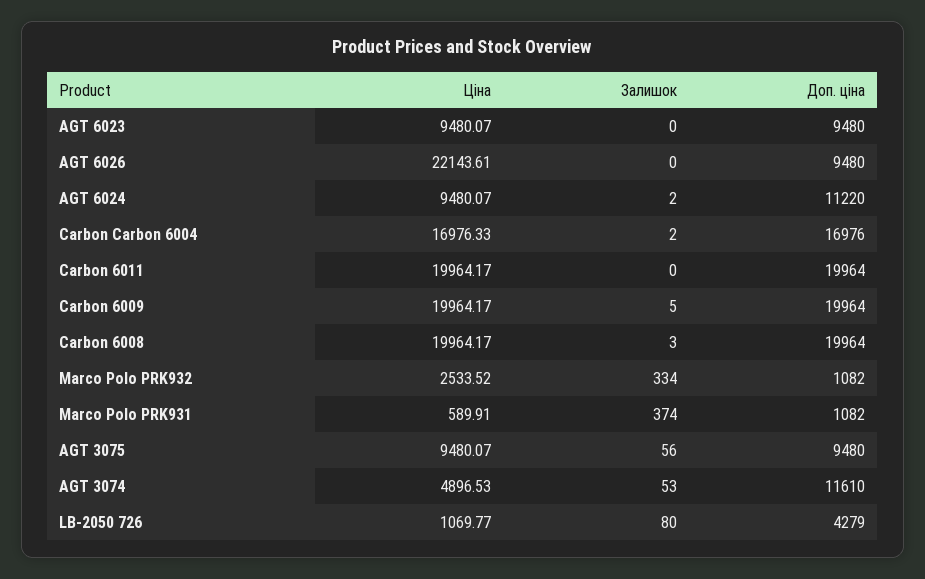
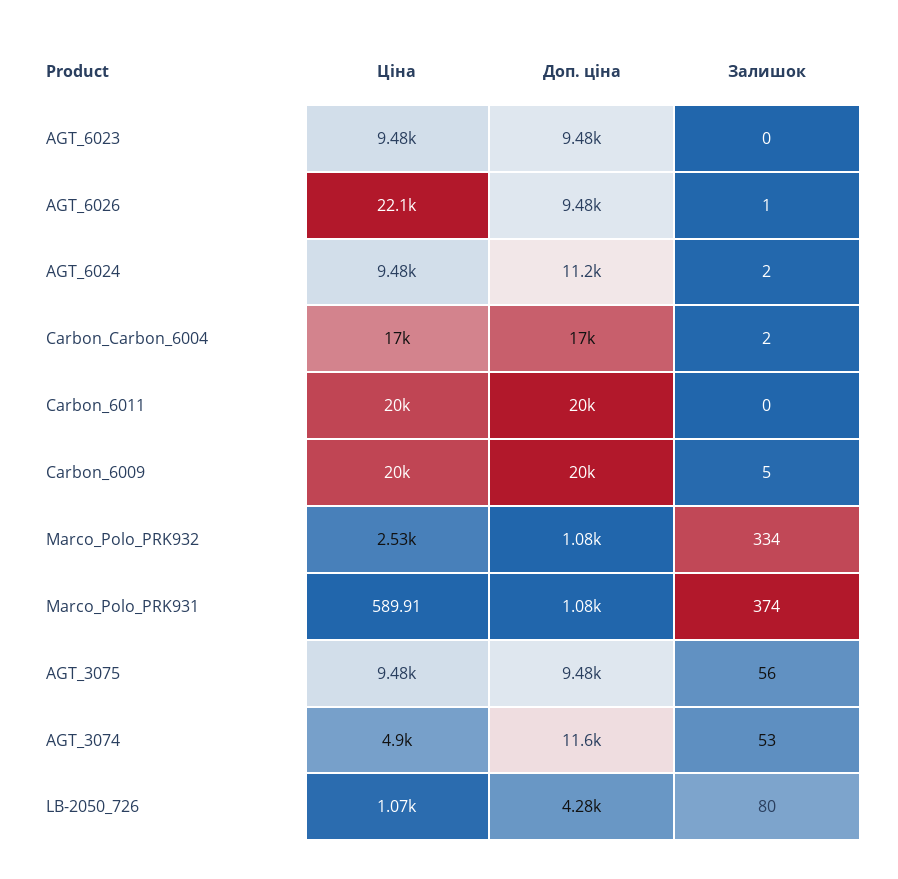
  {
    "Ціна": {
      "AGT 6023": 9480.07,
      "AGT 6026": 22143.61,
      "AGT 6024": 9480.07,
      "Carbon Carbon 6004": 16976.33,
      "Carbon 6011": 19964.17,
      "Carbon 6009": 19964.17,
-     "Carbon 6008": 19964.17,
      "Marco Polo PRK932": 2533.52,
      "Marco Polo PRK931": 589.91,
      "AGT 3075": 9480.07,
      "AGT 3074": 4896.53,
      "LB-2050 726": 1069.77
    },
    "Залишок": {
      "AGT 6023": 0,
-     "AGT 6026": 0,
+     "AGT 6026": 1,
      "AGT 6024": 2,
      "Carbon Carbon 6004": 2,
      "Carbon 6011": 0,
      "Carbon 6009": 5,
-     "Carbon 6008": 3,
      "Marco Polo PRK932": 334,
      "Marco Polo PRK931": 374,
      "AGT 3075": 56,
      "AGT 3074": 53,
      "LB-2050 726": 80
    },
    "Доп. ціна": {
      "AGT 6023": 9480,
      "AGT 6026": 9480,
      "AGT 6024": 11220,
      "Carbon Carbon 6004": 16976,
      "Carbon 6011": 19964,
      "Carbon 6009": 19964,
-     "Carbon 6008": 19964,
      "Marco Polo PRK932": 1082,
      "Marco Polo PRK931": 1082,
      "AGT 3075": 9480,
      "AGT 3074": 11610,
      "LB-2050 726": 4279
    }
  }

